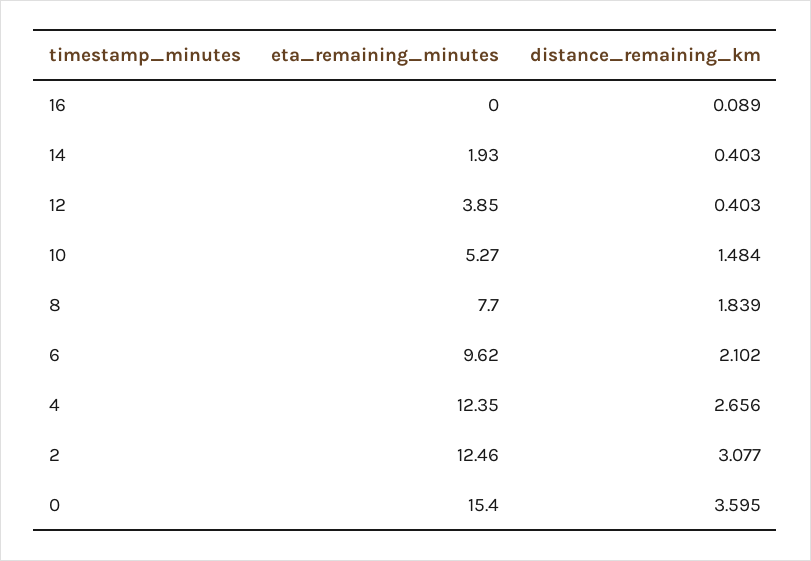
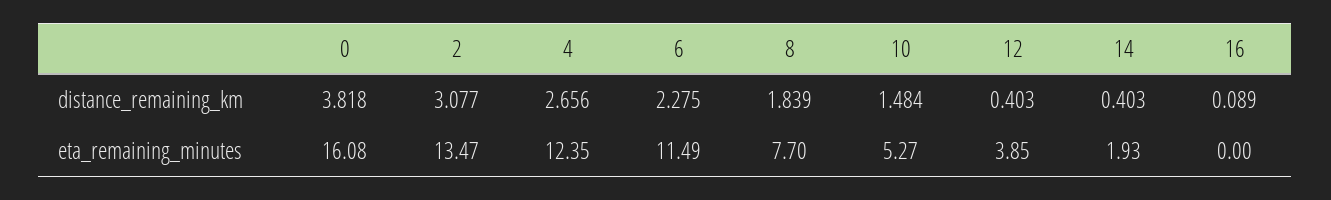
  {
    "eta_remaining_minutes": {
      "16": 0,
      "14": 1.93,
      "12": 3.85,
      "10": 5.27,
      "8": 7.7,
-     "6": 9.62,
+     "6": 11.49,
      "4": 12.35,
-     "2": 12.46,
+     "2": 13.47,
-     "0": 15.4
+     "0": 16.08
    },
    "distance_remaining_km": {
      "16": 0.089,
      "14": 0.403,
      "12": 0.403,
      "10": 1.484,
      "8": 1.839,
-     "6": 2.102,
+     "6": 2.275,
      "4": 2.656,
      "2": 3.077,
-     "0": 3.595
+     "0": 3.818
    }
  }

